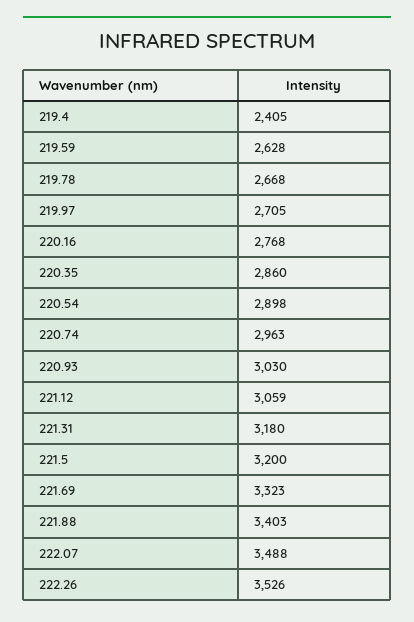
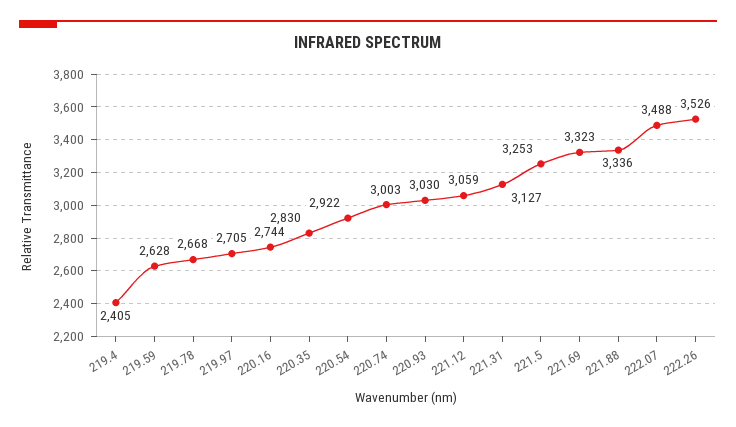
  {
    "219.4": 2405,
    "219.59": 2628,
    "219.78": 2668,
    "219.97": 2705,
-   "220.16": 2768,
+   "220.16": 2744,
-   "220.35": 2860,
+   "220.35": 2830,
-   "220.54": 2898,
+   "220.54": 2922,
-   "220.74": 2963,
+   "220.74": 3003,
    "220.93": 3030,
    "221.12": 3059,
-   "221.31": 3180,
+   "221.31": 3127,
-   "221.5": 3200,
+   "221.5": 3253,
    "221.69": 3323,
-   "221.88": 3403,
+   "221.88": 3336,
    "222.07": 3488,
    "222.26": 3526
  }

